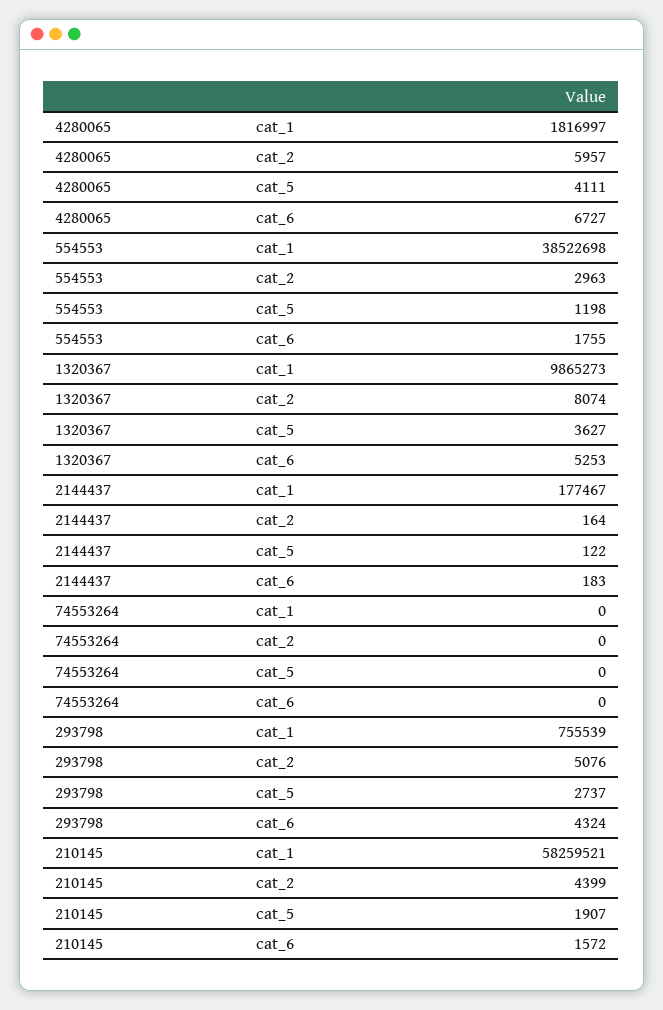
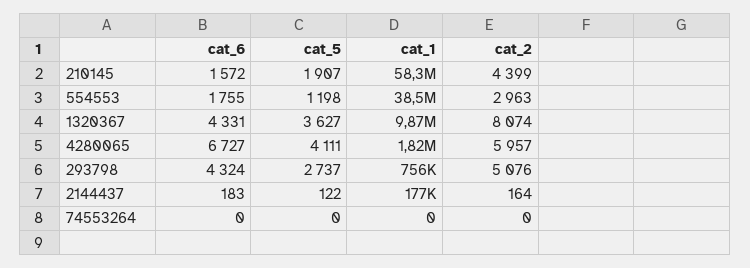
  {
    "4280065": {
      "cat_1": 1816997,
      "cat_2": 5957,
      "cat_5": 4111,
      "cat_6": 6727
    },
    "554553": {
      "cat_1": 38522698,
      "cat_2": 2963,
      "cat_5": 1198,
      "cat_6": 1755
    },
    "1320367": {
      "cat_1": 9865273,
      "cat_2": 8074,
      "cat_5": 3627,
-     "cat_6": 5253
+     "cat_6": 4331
    },
    "2144437": {
      "cat_1": 177467,
      "cat_2": 164,
      "cat_5": 122,
      "cat_6": 183
    },
    "74553264": {
      "cat_1": 0,
      "cat_2": 0,
      "cat_5": 0,
      "cat_6": 0
    },
    "293798": {
      "cat_1": 755539,
      "cat_2": 5076,
      "cat_5": 2737,
      "cat_6": 4324
    },
    "210145": {
      "cat_1": 58259521,
      "cat_2": 4399,
      "cat_5": 1907,
      "cat_6": 1572
    }
  }

